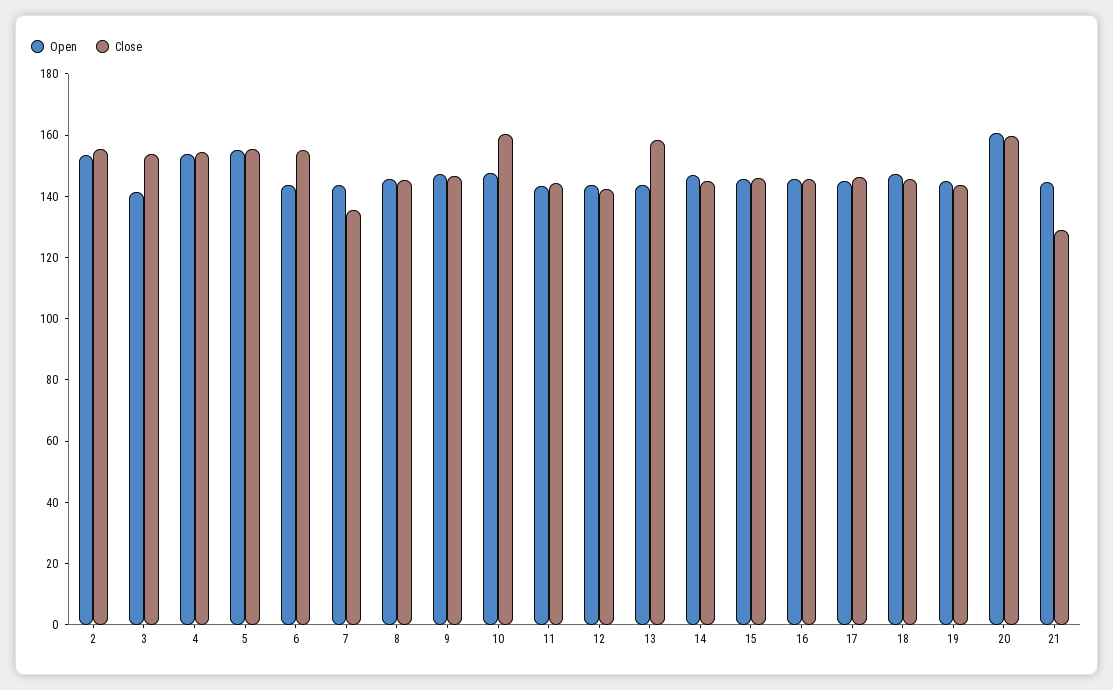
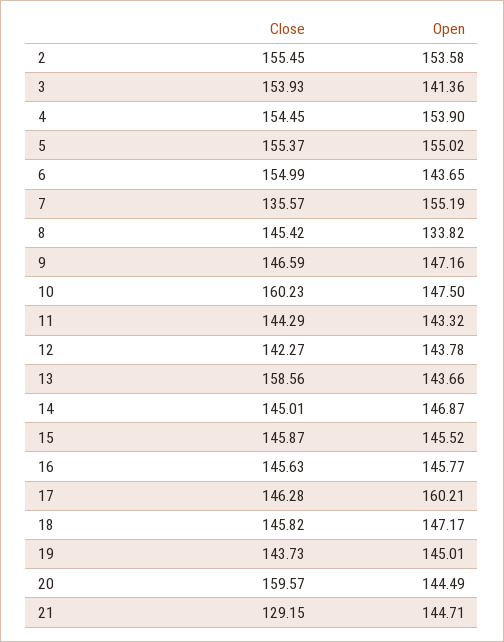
  {
    "Open": {
      "2": 153.58,
      "3": 141.36,
      "4": 153.9,
      "5": 155.02,
      "6": 143.65,
-     "7": 145,
+     "7": 155.19,
-     "8": 145,
+     "8": 133.82,
      "9": 147.16,
      "10": 147.5,
      "11": 143.32,
      "12": 143.78,
      "13": 143.66,
      "14": 146.87,
      "15": 145.52,
      "16": 145.77,
-     "17": 145,
+     "17": 160.21,
      "18": 147.17,
      "19": 145.01,
-     "20": 160,
+     "20": 144.49,
      "21": 144.71
    },
    "Close": {
      "2": 155.45,
      "3": 153.93,
      "4": 154.45,
      "5": 155.37,
      "6": 154.99,
      "7": 135.57,
      "8": 145.42,
      "9": 146.59,
      "10": 160.23,
      "11": 144.29,
      "12": 142.27,
      "13": 158.56,
      "14": 145.01,
      "15": 145.87,
      "16": 145.63,
      "17": 146.28,
      "18": 145.82,
      "19": 143.73,
      "20": 159.57,
      "21": 129.15
    }
  }

